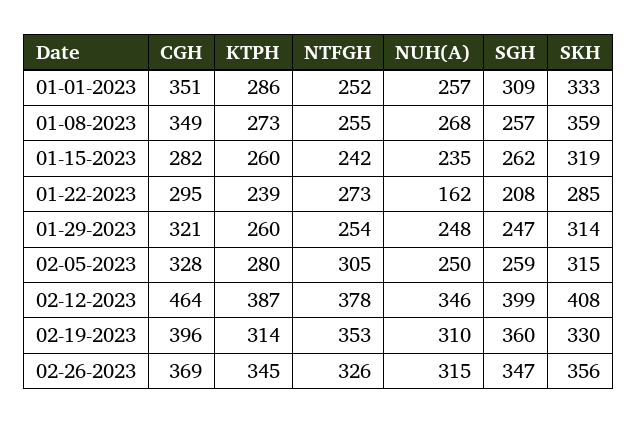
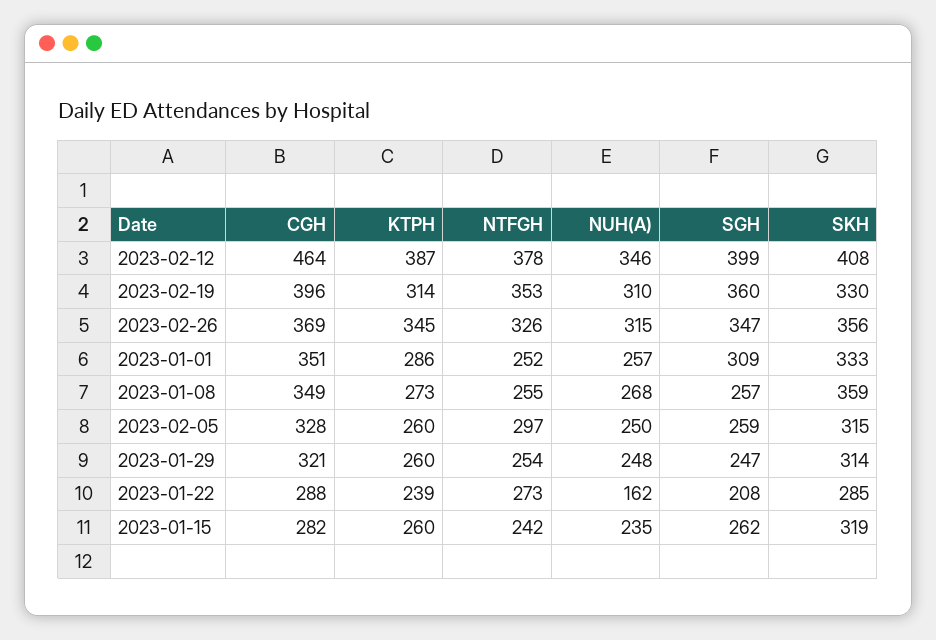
  {
    "CGH": {
      "01-01-2023": 351,
      "01-08-2023": 349,
      "01-15-2023": 282,
-     "01-22-2023": 295,
+     "01-22-2023": 288,
      "01-29-2023": 321,
      "02-05-2023": 328,
      "02-12-2023": 464,
      "02-19-2023": 396,
      "02-26-2023": 369
    },
    "KTPH": {
      "01-01-2023": 286,
      "01-08-2023": 273,
      "01-15-2023": 260,
      "01-22-2023": 239,
      "01-29-2023": 260,
-     "02-05-2023": 280,
+     "02-05-2023": 260,
      "02-12-2023": 387,
      "02-19-2023": 314,
      "02-26-2023": 345
    },
    "NTFGH": {
      "01-01-2023": 252,
      "01-08-2023": 255,
      "01-15-2023": 242,
      "01-22-2023": 273,
      "01-29-2023": 254,
-     "02-05-2023": 305,
+     "02-05-2023": 297,
      "02-12-2023": 378,
      "02-19-2023": 353,
      "02-26-2023": 326
    },
    "NUH(A)": {
      "01-01-2023": 257,
      "01-08-2023": 268,
      "01-15-2023": 235,
      "01-22-2023": 162,
      "01-29-2023": 248,
      "02-05-2023": 250,
      "02-12-2023": 346,
      "02-19-2023": 310,
      "02-26-2023": 315
    },
    "SGH": {
      "01-01-2023": 309,
      "01-08-2023": 257,
      "01-15-2023": 262,
      "01-22-2023": 208,
      "01-29-2023": 247,
      "02-05-2023": 259,
      "02-12-2023": 399,
      "02-19-2023": 360,
      "02-26-2023": 347
    },
    "SKH": {
      "01-01-2023": 333,
      "01-08-2023": 359,
      "01-15-2023": 319,
      "01-22-2023": 285,
      "01-29-2023": 314,
      "02-05-2023": 315,
      "02-12-2023": 408,
      "02-19-2023": 330,
      "02-26-2023": 356
    }
  }

